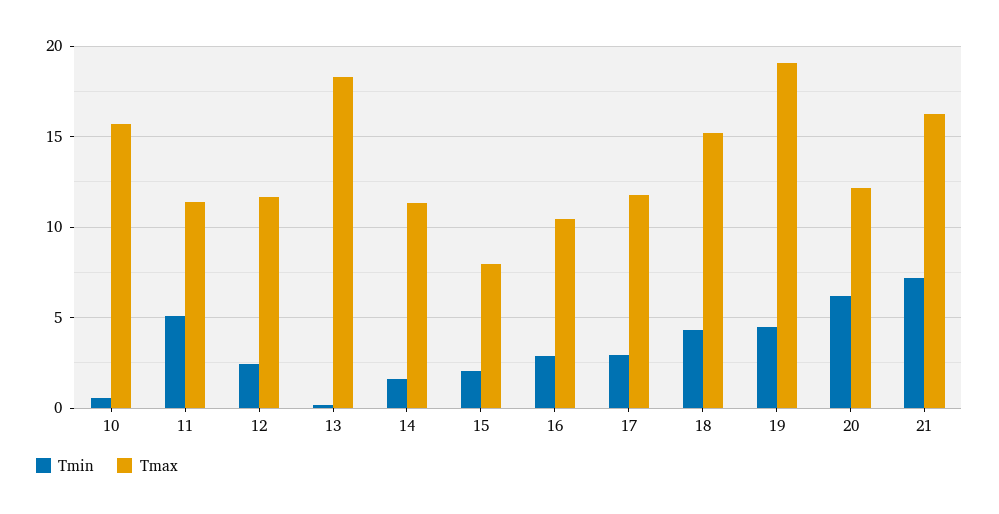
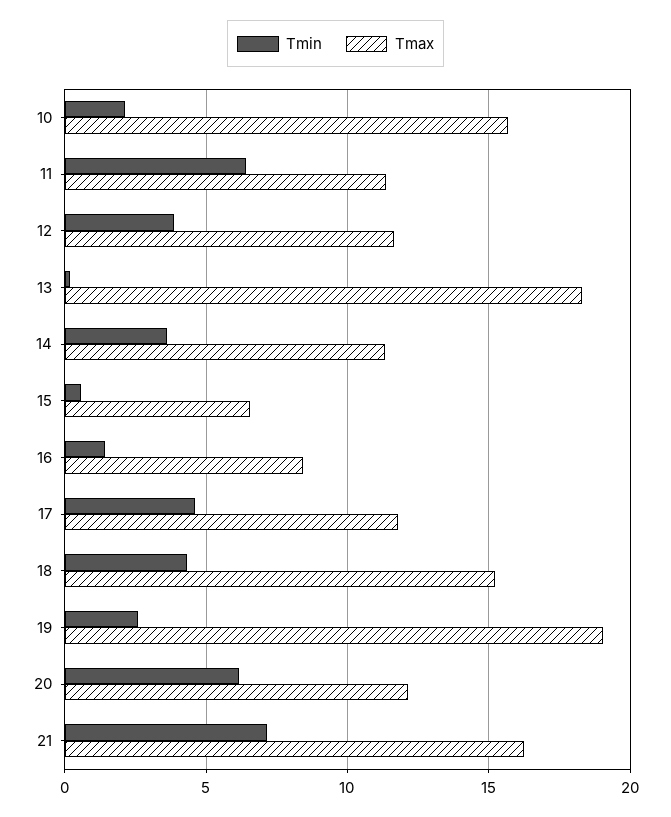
  {
    "Tmin": {
-     "10": 0.5,
+     "10": 2,
-     "11": 5,
+     "11": 6.5,
-     "12": 2.5,
+     "12": 4,
      "13": 0,
-     "14": 1.5,
+     "14": 3.5,
-     "15": 2,
+     "15": 0.5,
-     "16": 3,
+     "16": 1.5,
-     "17": 3,
+     "17": 4.5,
      "18": 4.5,
-     "19": 4.5,
+     "19": 2.5,
      "20": 6,
      "21": 7
    },
    "Tmax": {
      "10": 15.5,
      "11": 11.5,
      "12": 11.5,
      "13": 18.5,
      "14": 11.5,
-     "15": 8,
+     "15": 6.5,
-     "16": 10.5,
+     "16": 8.5,
      "17": 12,
      "18": 15,
      "19": 19,
      "20": 12,
      "21": 16.5
    }
  }

